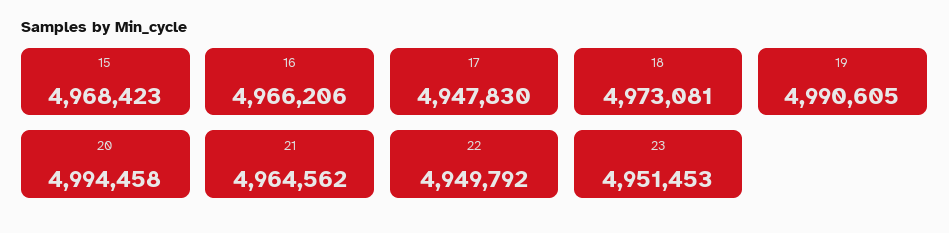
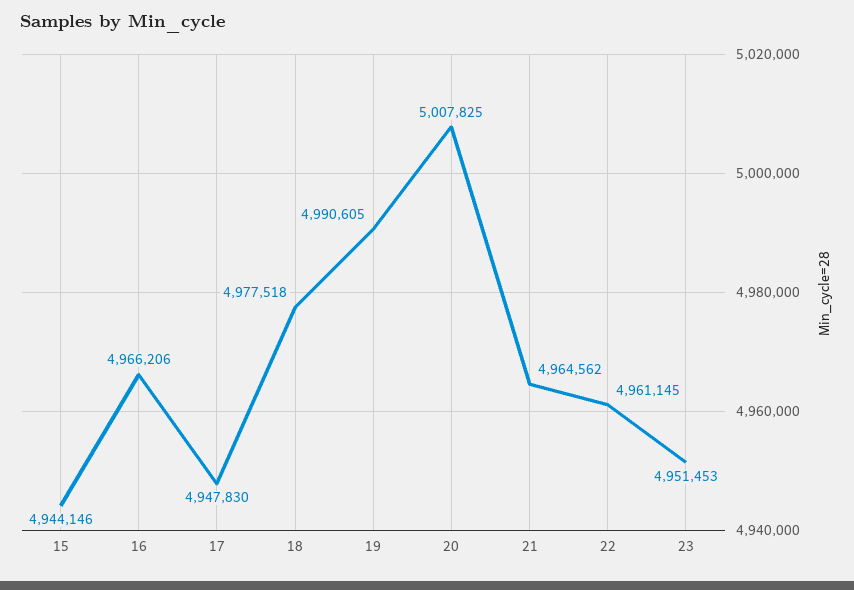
  {
-   "15": 4968423,
+   "15": 4944146,
    "16": 4966206,
    "17": 4947830,
-   "18": 4973081,
+   "18": 4977518,
    "19": 4990605,
-   "20": 4994458,
+   "20": 5007825,
    "21": 4964562,
-   "22": 4949792,
+   "22": 4961145,
    "23": 4951453
  }

